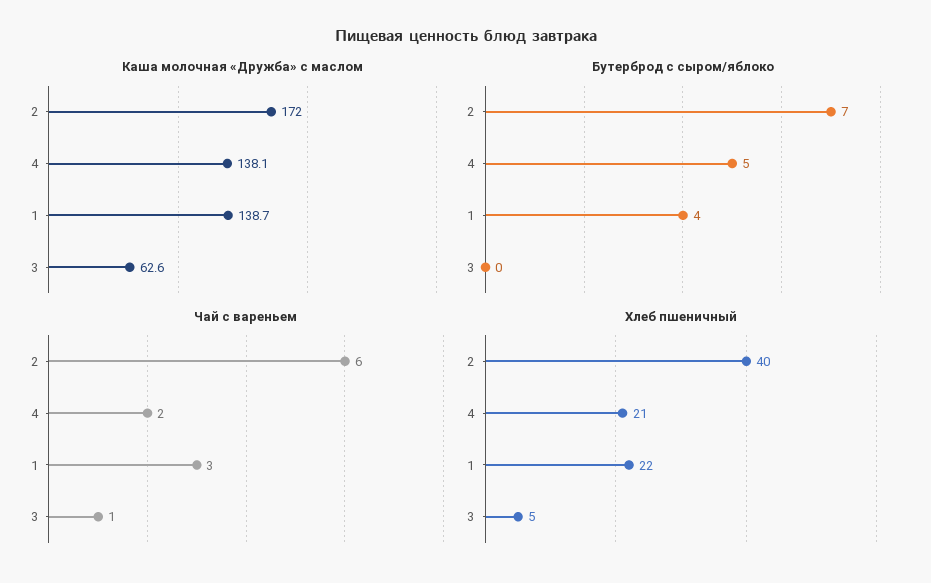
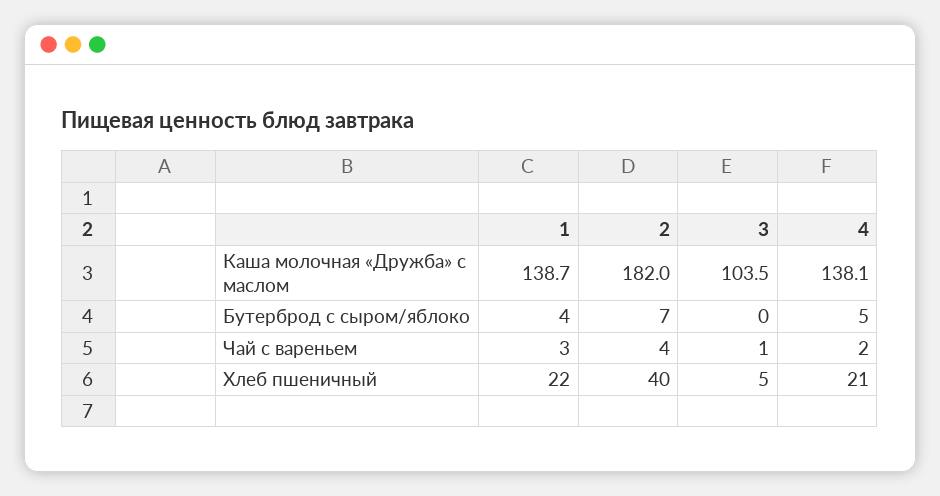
  {
    "Каша молочная «Дружба» с маслом": {
-     "2": 172,
+     "2": 182,
      "4": 138.1,
      "1": 138.7,
-     "3": 62.6
+     "3": 103.5
    },
    "Бутерброд с сыром/яблоко": {
      "2": 7,
      "4": 5,
      "1": 4,
      "3": 0
    },
    "Чай с вареньем": {
-     "2": 6,
+     "2": 4,
      "4": 2,
      "1": 3,
      "3": 1
    },
    "Хлеб пшеничный": {
      "2": 40,
      "4": 21,
      "1": 22,
      "3": 5
    }
  }

